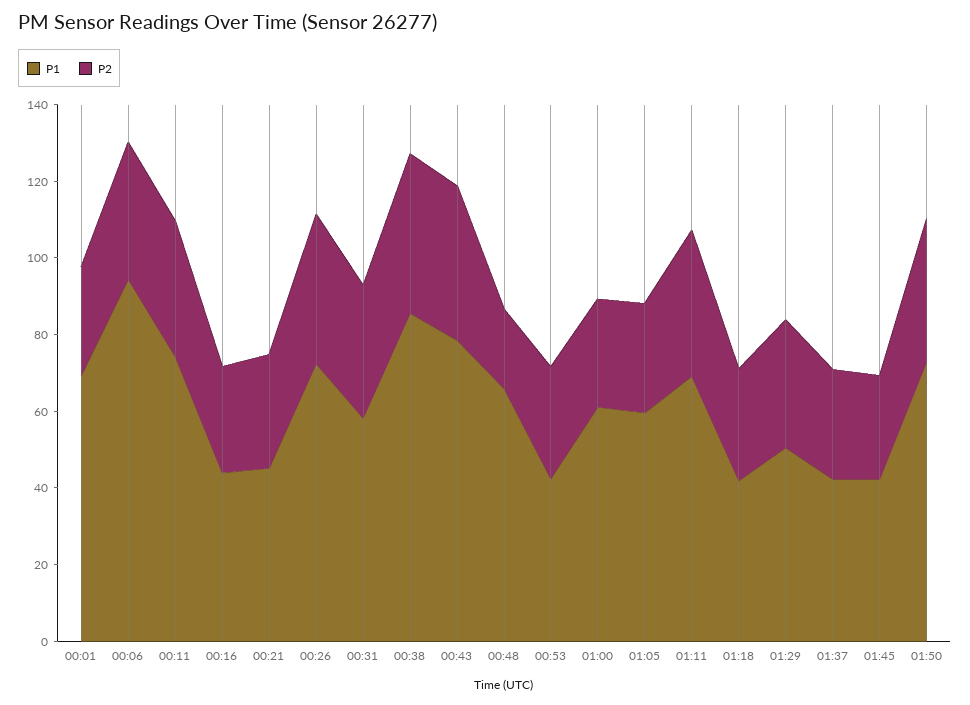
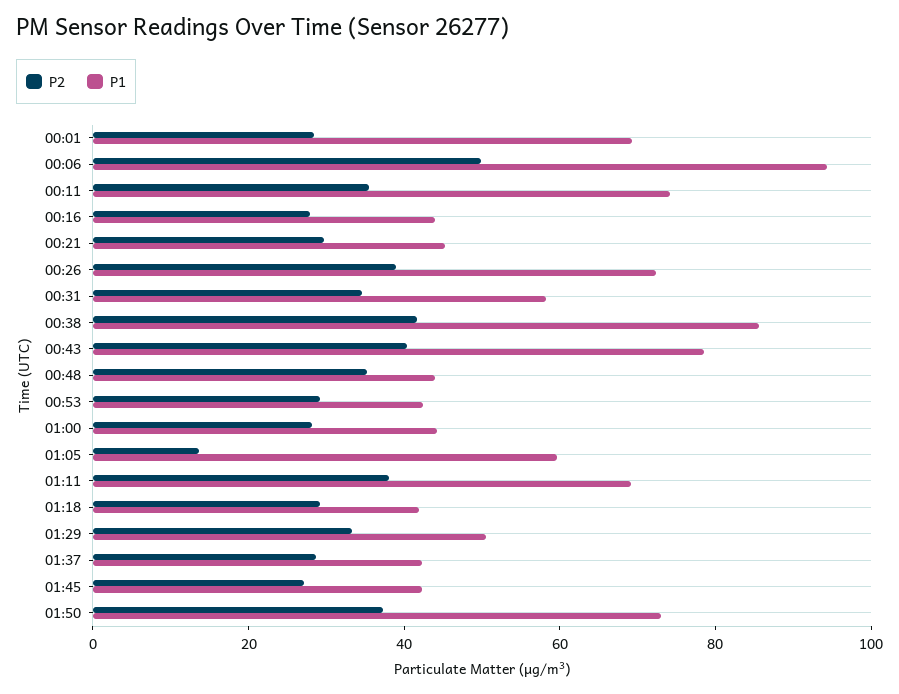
  {
    "P1": {
      "00:01": 70,
      "00:06": 95,
      "00:11": 75,
      "00:16": 45,
      "00:21": 45,
      "00:26": 70,
      "00:31": 60,
      "00:38": 85,
      "00:43": 80,
-     "00:48": 65,
+     "00:48": 45,
      "00:53": 40,
-     "01:00": 60,
+     "01:00": 45,
      "01:05": 60,
      "01:11": 70,
      "01:18": 40,
      "01:29": 50,
      "01:37": 40,
      "01:45": 40,
      "01:50": 75
    },
    "P2": {
      "00:01": 30,
-     "00:06": 35,
+     "00:06": 50,
      "00:11": 35,
      "00:16": 30,
      "00:21": 30,
      "00:26": 40,
      "00:31": 35,
      "00:38": 40,
      "00:43": 40,
-     "00:48": 20,
+     "00:48": 35,
      "00:53": 30,
      "01:00": 30,
-     "01:05": 30,
+     "01:05": 15,
      "01:11": 40,
      "01:18": 30,
      "01:29": 35,
      "01:37": 30,
      "01:45": 25,
      "01:50": 35
    }
  }

